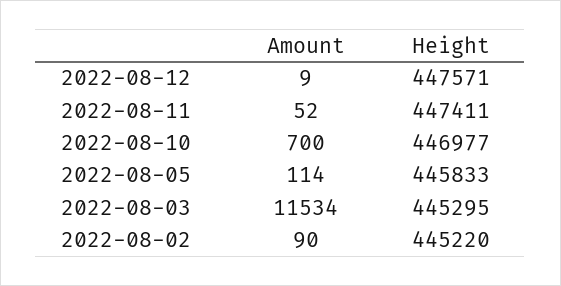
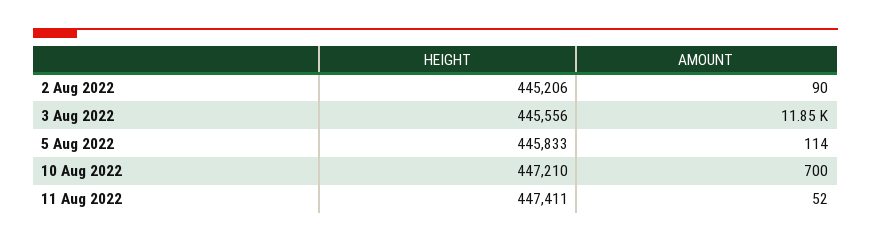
  {
    "Amount": {
-     "2022-08-12": 9,
      "2022-08-11": 52,
      "2022-08-10": 700,
      "2022-08-05": 114,
-     "2022-08-03": 11534,
+     "2022-08-03": 11850,
      "2022-08-02": 90
    },
    "Height": {
-     "2022-08-12": 447571,
      "2022-08-11": 447411,
-     "2022-08-10": 446977,
+     "2022-08-10": 447210,
      "2022-08-05": 445833,
-     "2022-08-03": 445295,
+     "2022-08-03": 445556,
-     "2022-08-02": 445220
+     "2022-08-02": 445206
    }
  }

